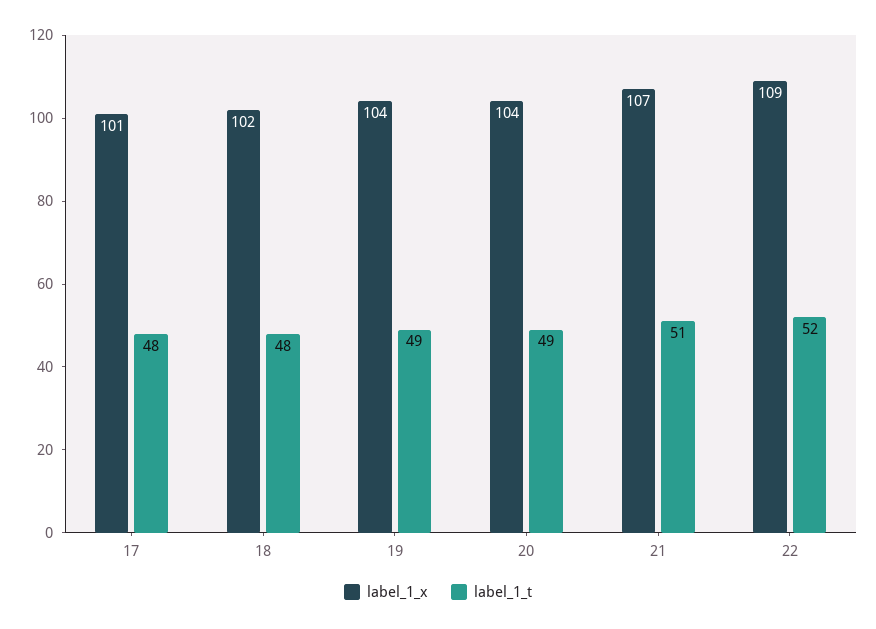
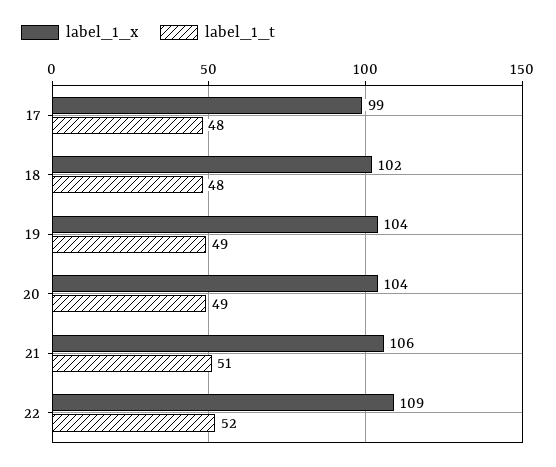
  {
    "label_1_x": {
-     "17": 101,
+     "17": 99,
      "18": 102,
      "19": 104,
      "20": 104,
-     "21": 107,
+     "21": 106,
      "22": 109
    },
    "label_1_t": {
      "17": 48,
      "18": 48,
      "19": 49,
      "20": 49,
      "21": 51,
      "22": 52
    }
  }

